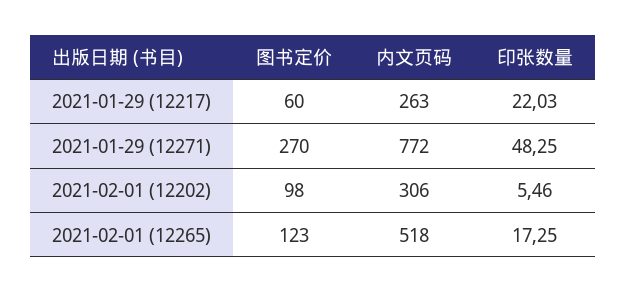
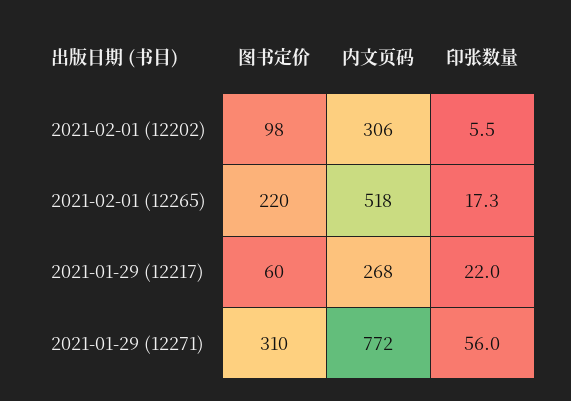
  {
    "图书定价": {
      "2021-01-29 (12217)": 60,
-     "2021-01-29 (12271)": 270,
+     "2021-01-29 (12271)": 310,
      "2021-02-01 (12202)": 98,
-     "2021-02-01 (12265)": 123
+     "2021-02-01 (12265)": 220
    },
    "内文页码": {
-     "2021-01-29 (12217)": 263,
+     "2021-01-29 (12217)": 268,
      "2021-01-29 (12271)": 772,
      "2021-02-01 (12202)": 306,
      "2021-02-01 (12265)": 518
    },
    "印张数量": {
      "2021-01-29 (12217)": 22.03,
-     "2021-01-29 (12271)": 48.25,
+     "2021-01-29 (12271)": 56,
      "2021-02-01 (12202)": 5.46,
      "2021-02-01 (12265)": 17.25
    }
  }

